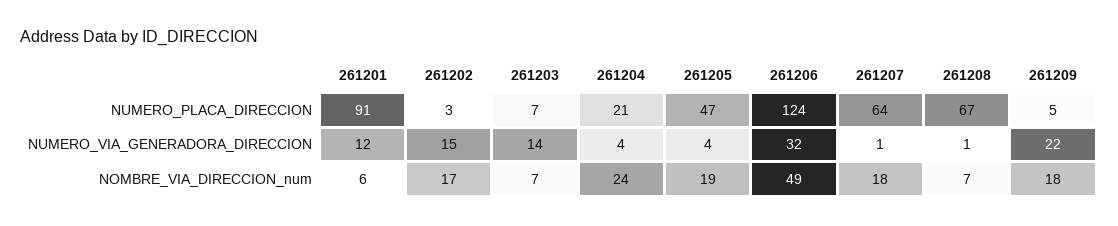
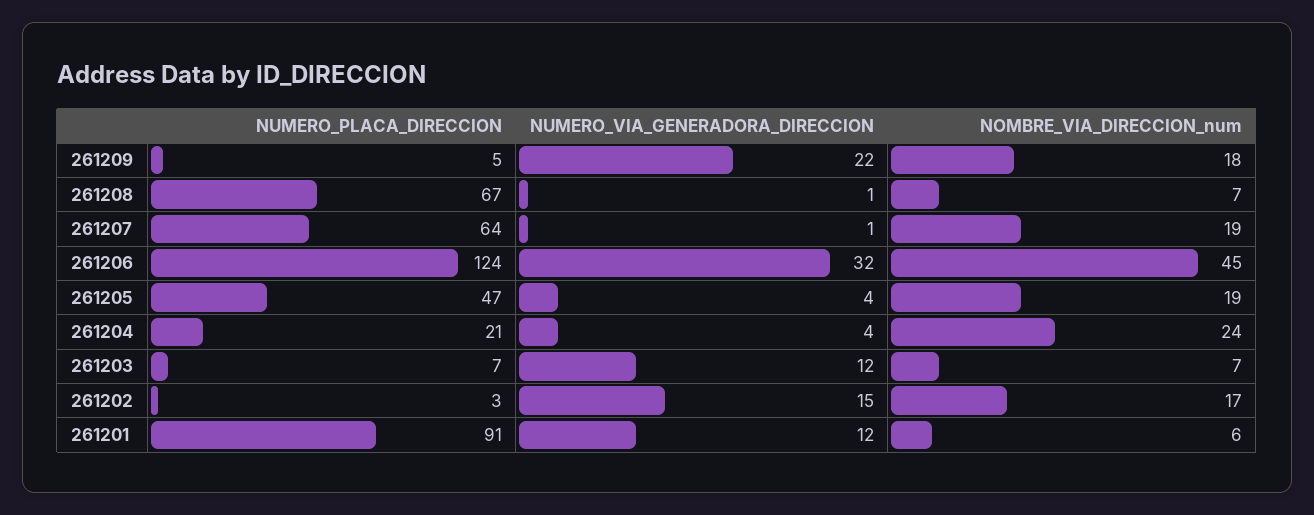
  {
    "261201": {
      "NUMERO_PLACA_DIRECCION": 91,
      "NUMERO_VIA_GENERADORA_DIRECCION": 12,
      "NOMBRE_VIA_DIRECCION_num": 6
    },
    "261202": {
      "NUMERO_PLACA_DIRECCION": 3,
      "NUMERO_VIA_GENERADORA_DIRECCION": 15,
      "NOMBRE_VIA_DIRECCION_num": 17
    },
    "261203": {
      "NUMERO_PLACA_DIRECCION": 7,
-     "NUMERO_VIA_GENERADORA_DIRECCION": 14,
+     "NUMERO_VIA_GENERADORA_DIRECCION": 12,
      "NOMBRE_VIA_DIRECCION_num": 7
    },
    "261204": {
      "NUMERO_PLACA_DIRECCION": 21,
      "NUMERO_VIA_GENERADORA_DIRECCION": 4,
      "NOMBRE_VIA_DIRECCION_num": 24
    },
    "261205": {
      "NUMERO_PLACA_DIRECCION": 47,
      "NUMERO_VIA_GENERADORA_DIRECCION": 4,
      "NOMBRE_VIA_DIRECCION_num": 19
    },
    "261206": {
      "NUMERO_PLACA_DIRECCION": 124,
      "NUMERO_VIA_GENERADORA_DIRECCION": 32,
-     "NOMBRE_VIA_DIRECCION_num": 49
+     "NOMBRE_VIA_DIRECCION_num": 45
    },
    "261207": {
      "NUMERO_PLACA_DIRECCION": 64,
      "NUMERO_VIA_GENERADORA_DIRECCION": 1,
-     "NOMBRE_VIA_DIRECCION_num": 18
+     "NOMBRE_VIA_DIRECCION_num": 19
    },
    "261208": {
      "NUMERO_PLACA_DIRECCION": 67,
      "NUMERO_VIA_GENERADORA_DIRECCION": 1,
      "NOMBRE_VIA_DIRECCION_num": 7
    },
    "261209": {
      "NUMERO_PLACA_DIRECCION": 5,
      "NUMERO_VIA_GENERADORA_DIRECCION": 22,
      "NOMBRE_VIA_DIRECCION_num": 18
    }
  }

